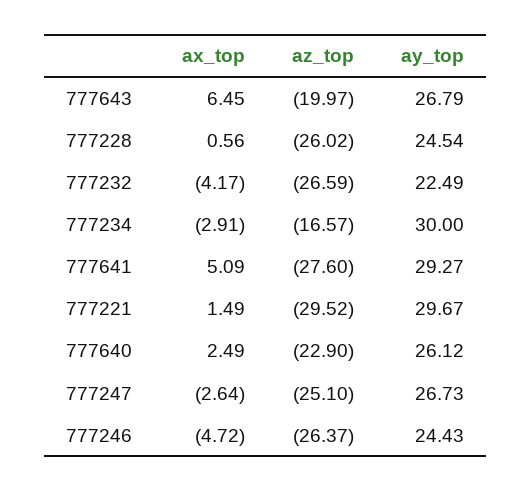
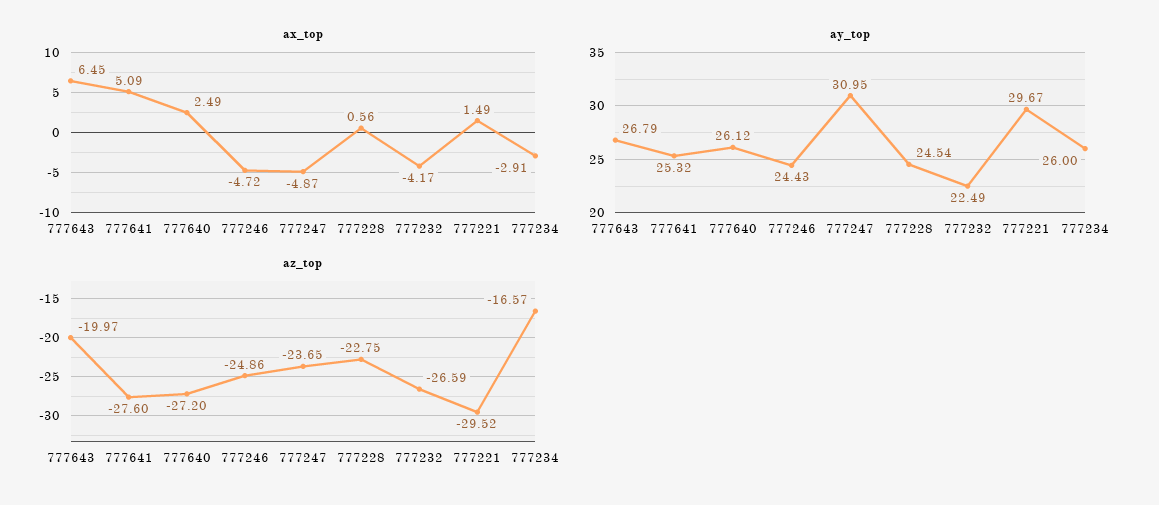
  {
    "ax_top": {
      "777643": 6.45,
      "777228": 0.56,
      "777232": -4.17,
      "777234": -2.91,
      "777641": 5.09,
      "777221": 1.49,
      "777640": 2.49,
-     "777247": -2.64,
+     "777247": -4.87,
      "777246": -4.72
    },
    "az_top": {
      "777643": -19.97,
-     "777228": -26.02,
+     "777228": -22.75,
      "777232": -26.59,
      "777234": -16.57,
      "777641": -27.6,
      "777221": -29.52,
-     "777640": -22.9,
+     "777640": -27.2,
-     "777247": -25.1,
+     "777247": -23.65,
-     "777246": -26.37
+     "777246": -24.86
    },
    "ay_top": {
      "777643": 26.79,
      "777228": 24.54,
      "777232": 22.49,
-     "777234": 30,
+     "777234": 26,
-     "777641": 29.27,
+     "777641": 25.32,
      "777221": 29.67,
      "777640": 26.12,
-     "777247": 26.73,
+     "777247": 30.95,
      "777246": 24.43
    }
  }

